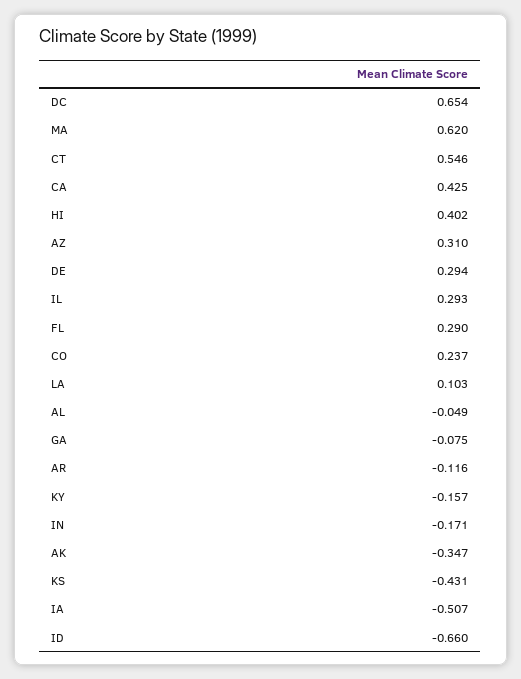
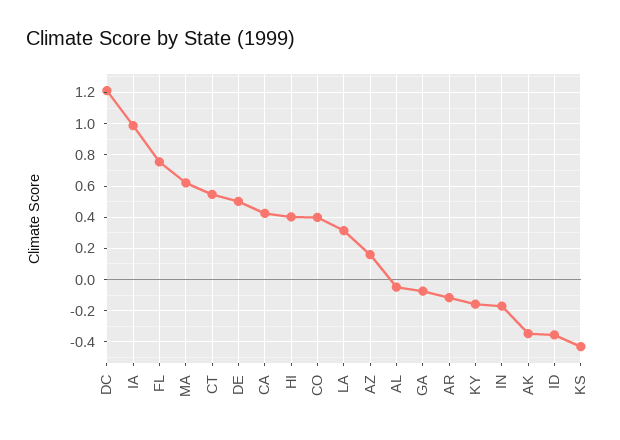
  {
-   "DC": 0.654,
+   "DC": 1.2,
    "MA": 0.62,
    "CT": 0.546,
    "CA": 0.425,
    "HI": 0.402,
-   "AZ": 0.31,
+   "AZ": 0.15,
-   "DE": 0.294,
+   "DE": 0.5,
-   "IL": 0.293,
-   "FL": 0.29,
+   "FL": 0.75,
-   "CO": 0.237,
+   "CO": 0.4,
-   "LA": 0.103,
+   "LA": 0.3,
    "AL": -0.049,
    "GA": -0.075,
    "AR": -0.116,
    "KY": -0.157,
    "IN": -0.171,
    "AK": -0.347,
    "KS": -0.431,
-   "IA": -0.507,
+   "IA": 1,
-   "ID": -0.66
+   "ID": -0.35
  }

